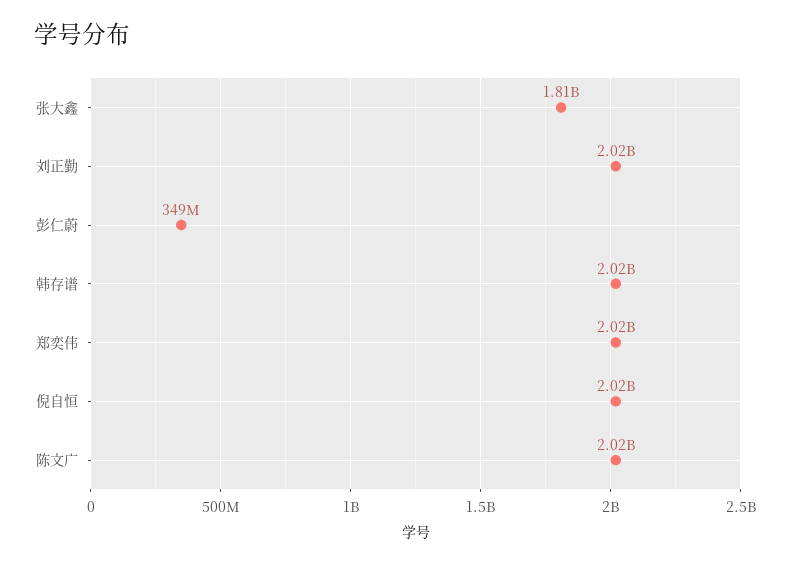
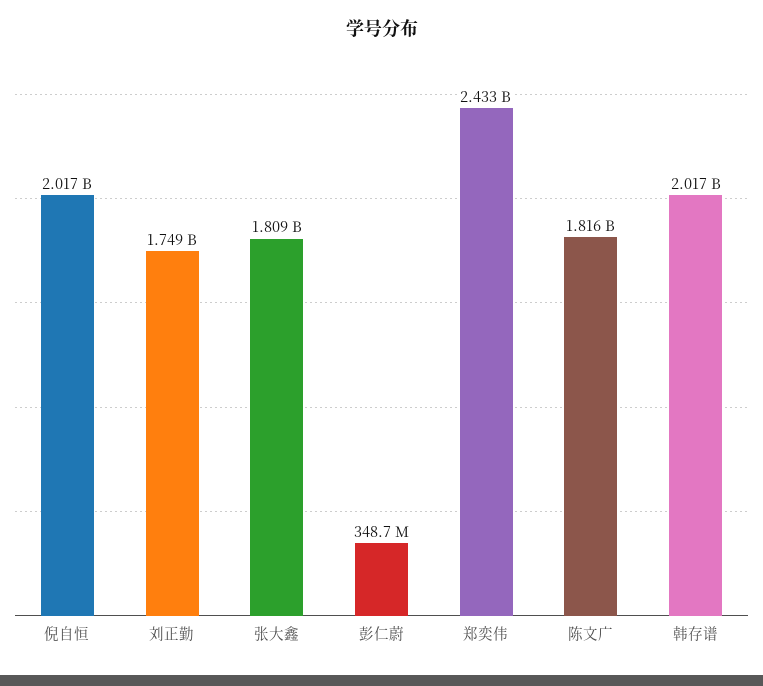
  {
    "张大鑫": 1809000000,
-   "刘正勤": 2020000000,
+   "刘正勤": 1749000000,
    "彭仁蔚": 348700000,
    "韩存谱": 2017000000,
-   "郑奕伟": 2020000000,
+   "郑奕伟": 2433000000,
    "倪自恒": 2017000000,
-   "陈文广": 2020000000
+   "陈文广": 1816000000
  }

